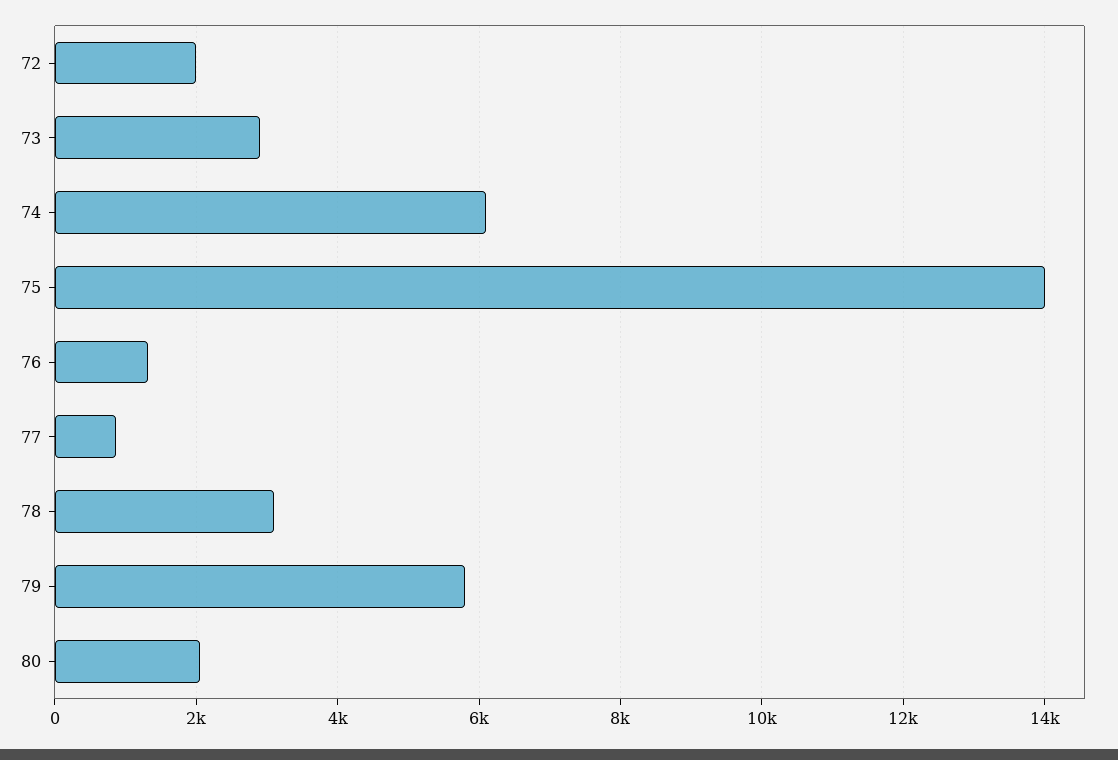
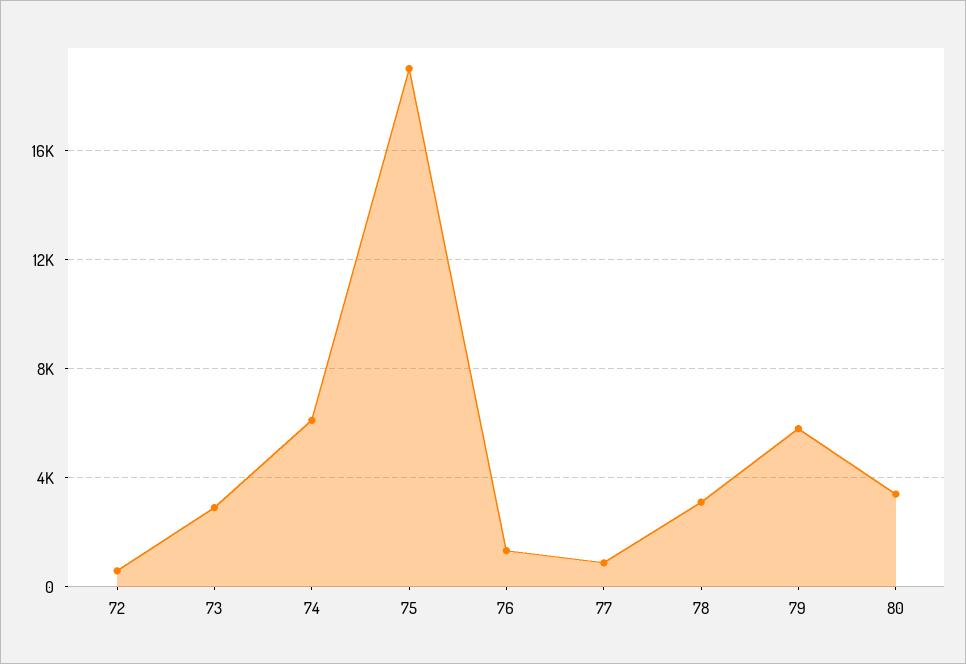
  {
-   "72": 2000,
+   "72": 500,
    "73": 3000,
    "74": 6200,
-   "75": 14000,
+   "75": 19000,
    "76": 1400,
    "77": 800,
    "78": 3200,
    "79": 5800,
-   "80": 2000
+   "80": 3500
  }

